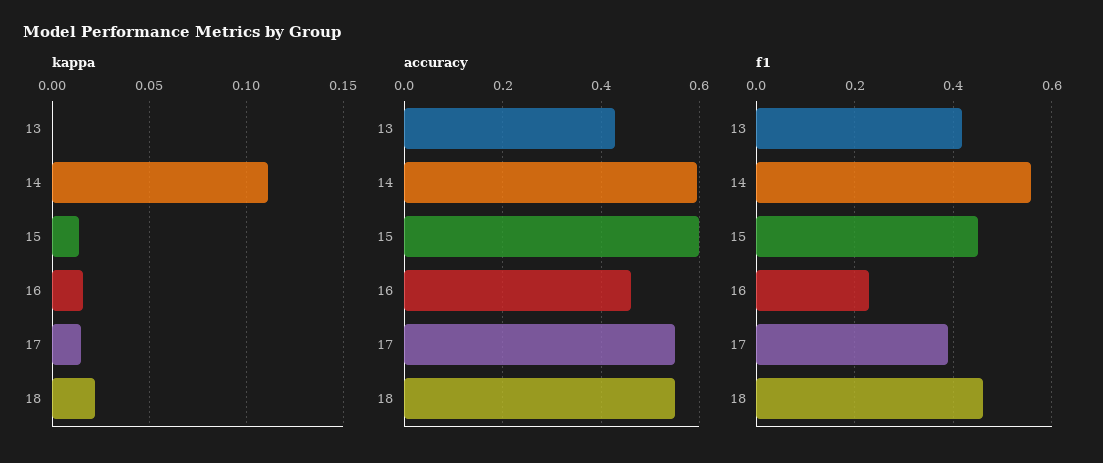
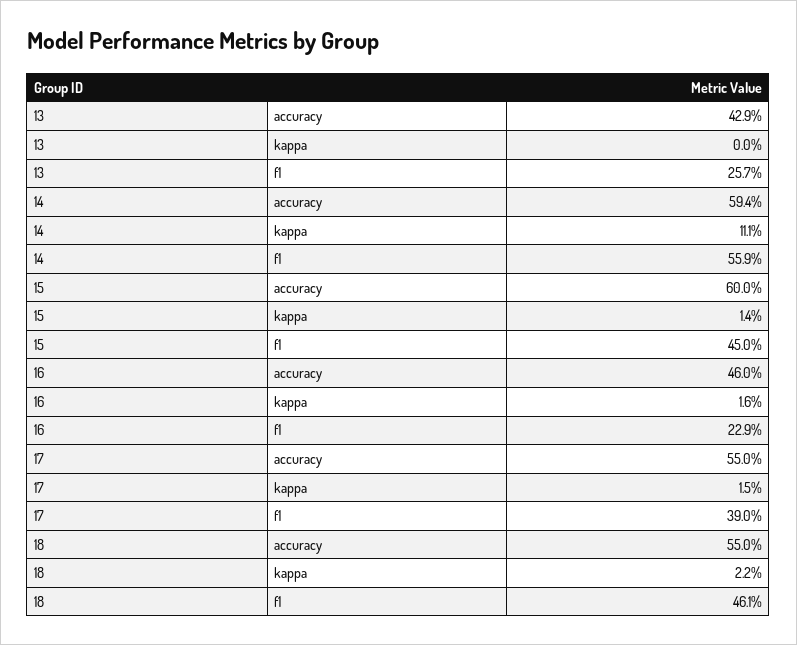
  {
    "kappa": {
      "13": 0,
      "14": 0.111,
      "15": 0.014,
      "16": 0.016,
      "17": 0.015,
      "18": 0.022
    },
    "accuracy": {
      "13": 0.429,
      "14": 0.594,
      "15": 0.6,
      "16": 0.46,
      "17": 0.55,
      "18": 0.55
    },
    "f1": {
-     "13": 0.42,
+     "13": 0.257,
      "14": 0.559,
      "15": 0.45,
      "16": 0.229,
      "17": 0.39,
      "18": 0.461
    }
  }

